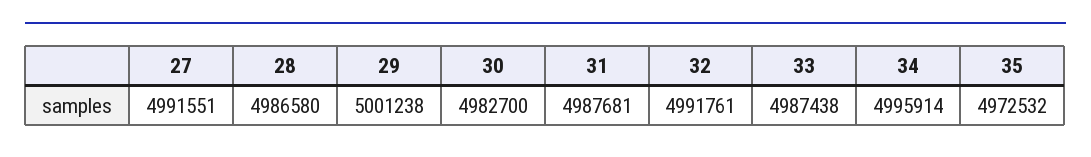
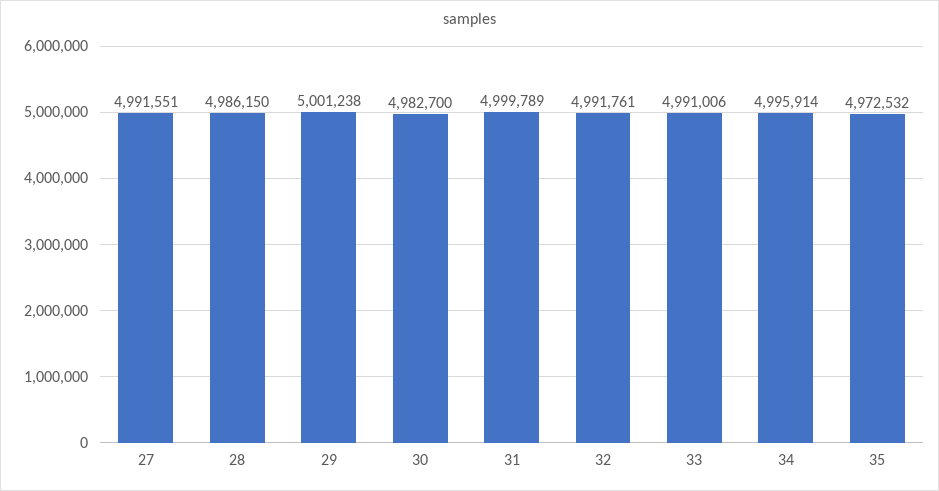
  {
    "27": 4991551,
-   "28": 4986580,
+   "28": 4986150,
    "29": 5001238,
    "30": 4982700,
-   "31": 4987681,
+   "31": 4999789,
    "32": 4991761,
-   "33": 4987438,
+   "33": 4991006,
    "34": 4995914,
    "35": 4972532
  }

